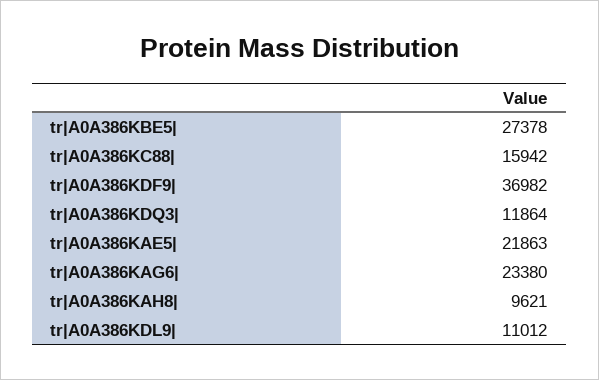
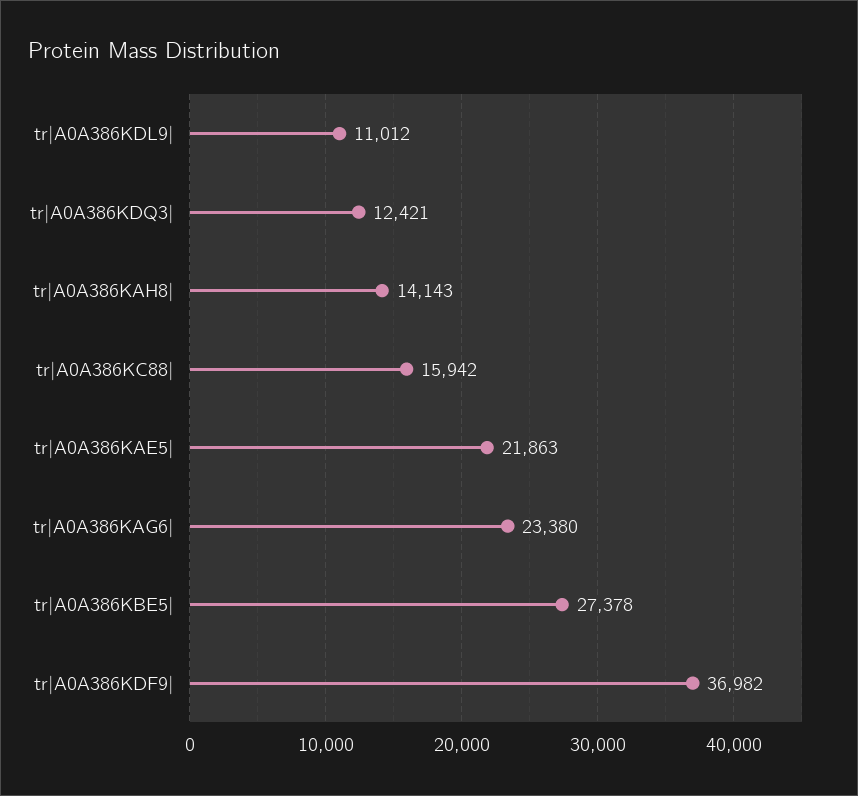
  {
    "tr|A0A386KBE5|": 27378,
    "tr|A0A386KC88|": 15942,
    "tr|A0A386KDF9|": 36982,
-   "tr|A0A386KDQ3|": 11864,
+   "tr|A0A386KDQ3|": 12421,
    "tr|A0A386KAE5|": 21863,
    "tr|A0A386KAG6|": 23380,
-   "tr|A0A386KAH8|": 9621,
+   "tr|A0A386KAH8|": 14143,
    "tr|A0A386KDL9|": 11012
  }

